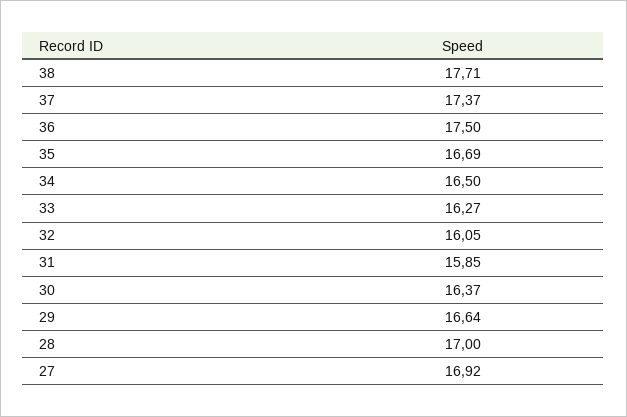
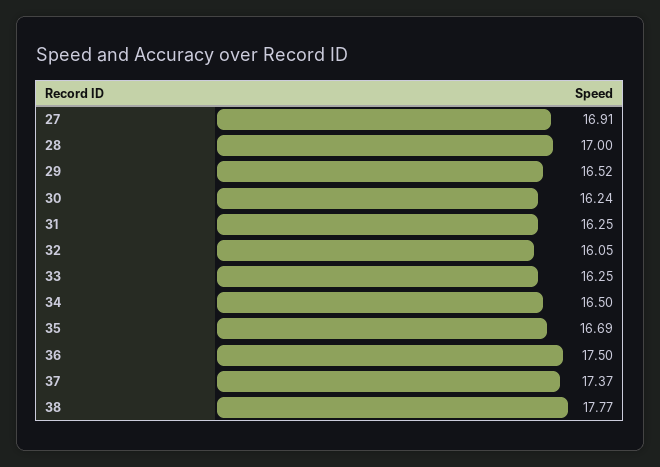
  {
-   "38": 17.71,
+   "38": 17.77,
    "37": 17.37,
    "36": 17.5,
    "35": 16.69,
    "34": 16.5,
-   "33": 16.27,
+   "33": 16.25,
    "32": 16.05,
-   "31": 15.85,
+   "31": 16.25,
-   "30": 16.37,
+   "30": 16.24,
-   "29": 16.64,
+   "29": 16.52,
    "28": 17,
-   "27": 16.92
+   "27": 16.91
  }

